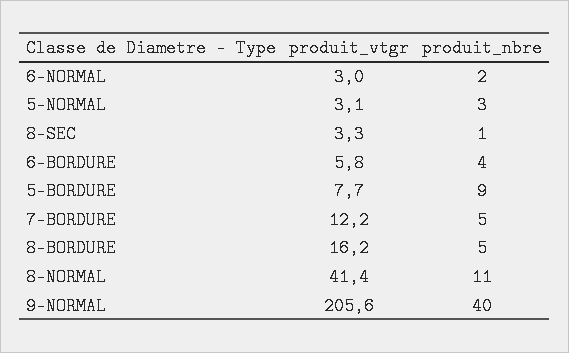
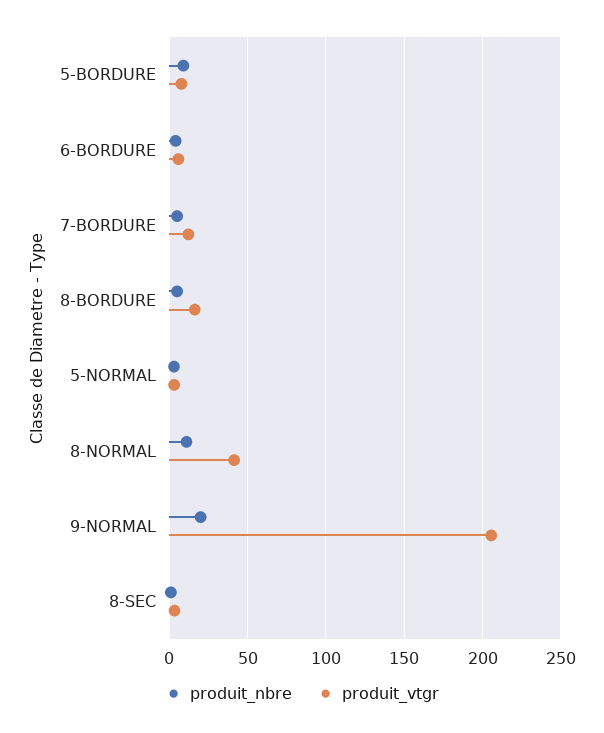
  {
    "produit_vtgr": {
-     "6-NORMAL": 3,
      "5-NORMAL": 3.1,
      "8-SEC": 3.3,
      "6-BORDURE": 5.8,
      "5-BORDURE": 7.7,
      "7-BORDURE": 12.2,
      "8-BORDURE": 16.2,
      "8-NORMAL": 41.4,
      "9-NORMAL": 205.6
    },
    "produit_nbre": {
-     "6-NORMAL": 2,
      "5-NORMAL": 3,
      "8-SEC": 1,
      "6-BORDURE": 4,
      "5-BORDURE": 9,
      "7-BORDURE": 5,
      "8-BORDURE": 5,
      "8-NORMAL": 11,
-     "9-NORMAL": 40
+     "9-NORMAL": 20
    }
  }

